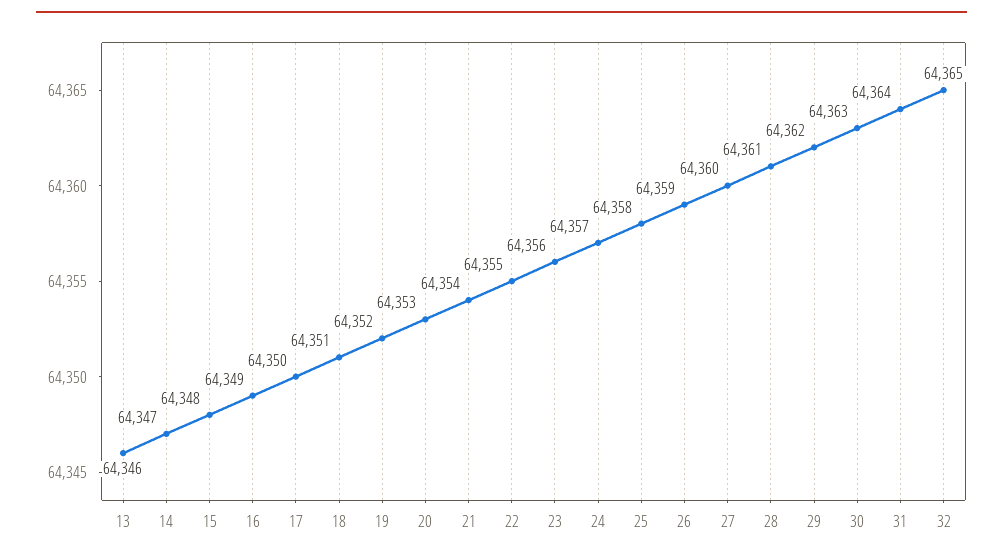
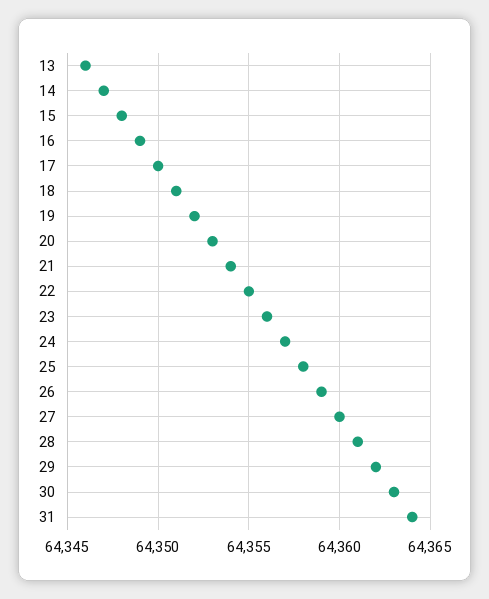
  {
    "13": 64346,
    "14": 64347,
    "15": 64348,
    "16": 64349,
    "17": 64350,
    "18": 64351,
    "19": 64352,
    "20": 64353,
    "21": 64354,
    "22": 64355,
    "23": 64356,
    "24": 64357,
    "25": 64358,
    "26": 64359,
    "27": 64360,
    "28": 64361,
    "29": 64362,
    "30": 64363,
-   "31": 64364,
+   "31": 64364
-   "32": 64365
  }

